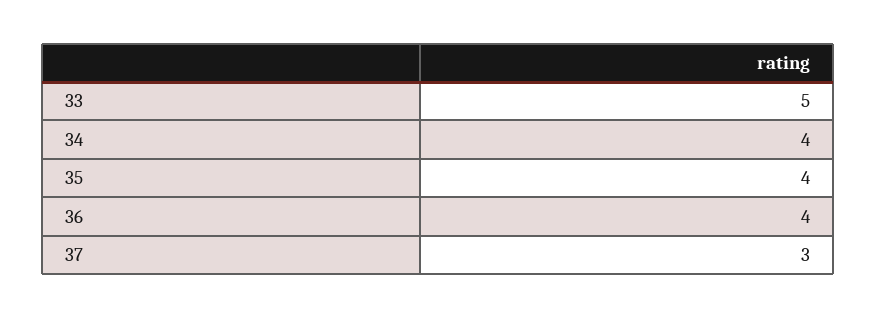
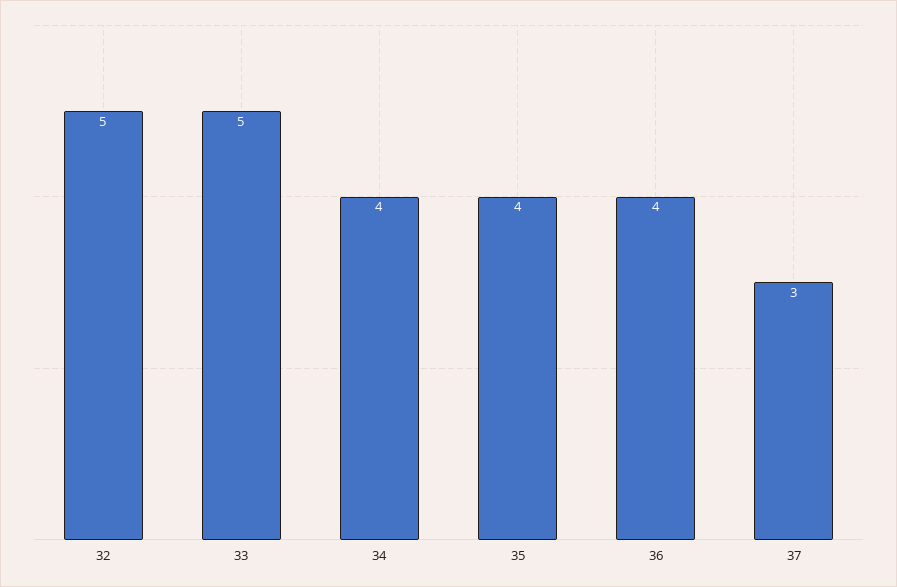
  {
    "33": 5,
    "34": 4,
    "35": 4,
    "36": 4,
-   "37": 3
+   "37": 3,
+   "32": 5
  }

